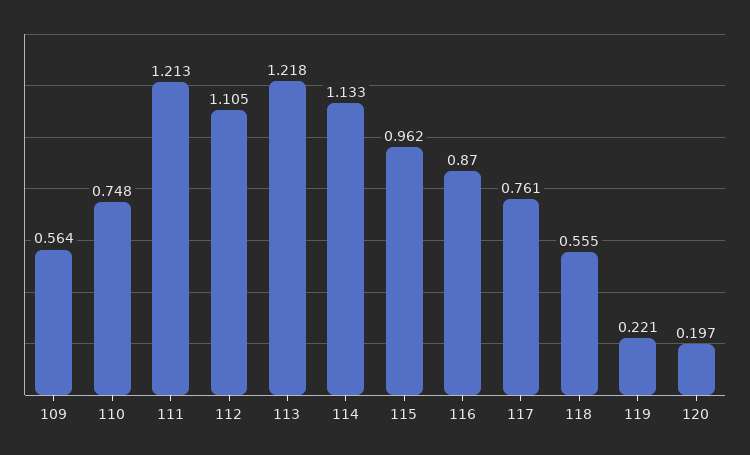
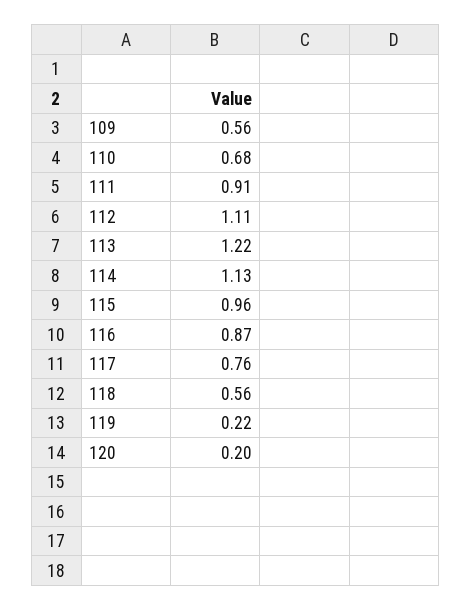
  {
    "109": 0.564,
-   "110": 0.748,
+   "110": 0.68,
-   "111": 1.213,
+   "111": 0.91,
    "112": 1.105,
    "113": 1.218,
    "114": 1.133,
    "115": 0.962,
    "116": 0.87,
    "117": 0.761,
    "118": 0.555,
    "119": 0.221,
    "120": 0.197
  }

